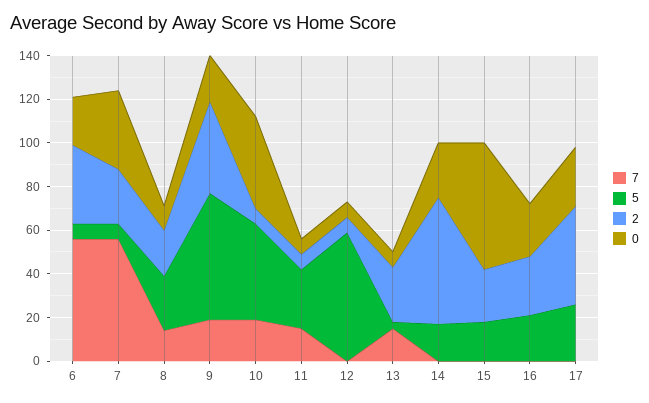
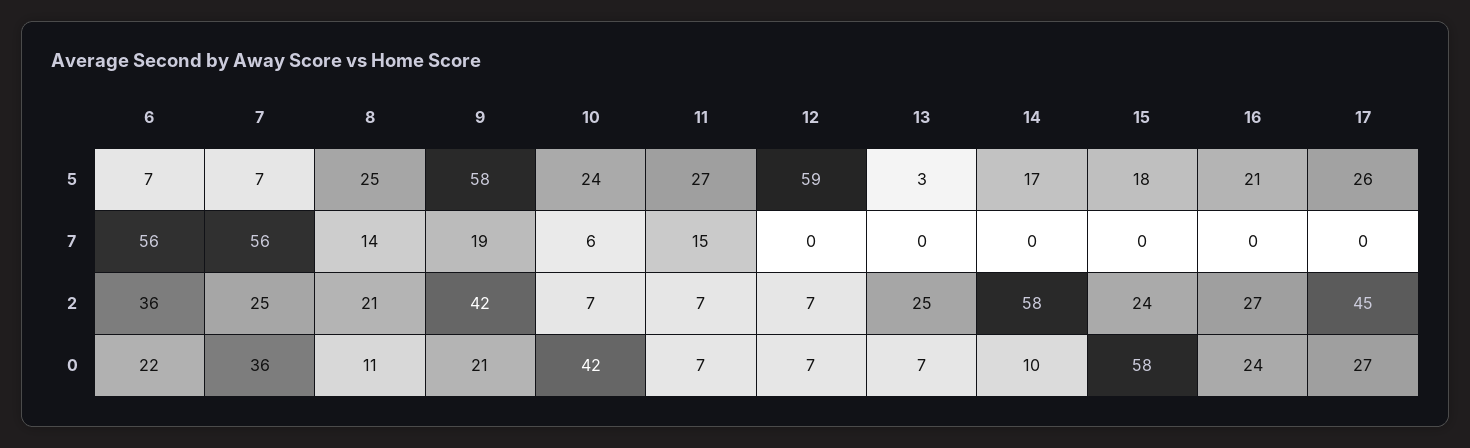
  {
    "7": {
      "6": 56,
      "7": 56,
      "8": 14,
      "9": 19,
-     "10": 20,
+     "10": 6,
      "11": 15,
      "12": 0,
-     "13": 15,
+     "13": 0,
      "14": 0,
      "15": 0,
      "16": 0,
      "17": 0
    },
    "5": {
      "6": 7,
      "7": 7,
      "8": 25,
      "9": 58,
-     "10": 45,
+     "10": 24,
      "11": 27,
      "12": 59,
      "13": 3,
      "14": 17,
      "15": 18,
      "16": 21,
      "17": 26
    },
    "2": {
      "6": 36,
      "7": 25,
      "8": 21,
      "9": 42,
      "10": 7,
      "11": 7,
      "12": 7,
      "13": 25,
      "14": 58,
      "15": 24,
      "16": 27,
      "17": 45
    },
    "0": {
      "6": 22,
      "7": 36,
      "8": 11,
      "9": 21,
      "10": 42,
      "11": 7,
      "12": 7,
      "13": 7,
-     "14": 25,
+     "14": 10,
      "15": 58,
      "16": 24,
      "17": 27
    }
  }

